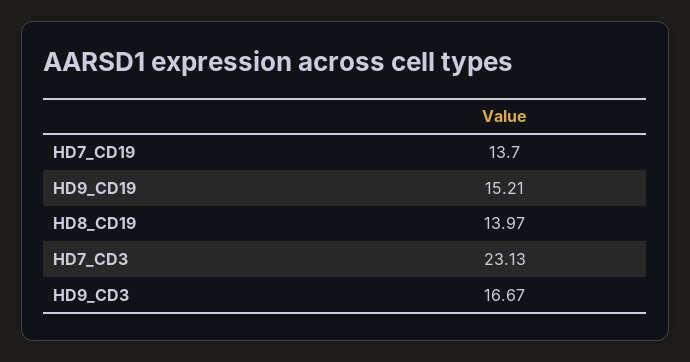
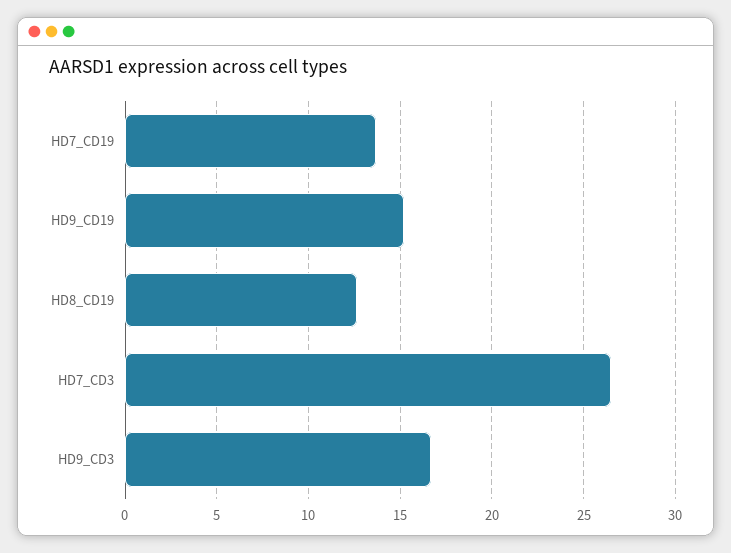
  {
    "HD7_CD19": 13.7,
    "HD9_CD19": 15.21,
-   "HD8_CD19": 13.97,
+   "HD8_CD19": 12.5,
-   "HD7_CD3": 23.13,
+   "HD7_CD3": 26.5,
    "HD9_CD3": 16.67
  }

